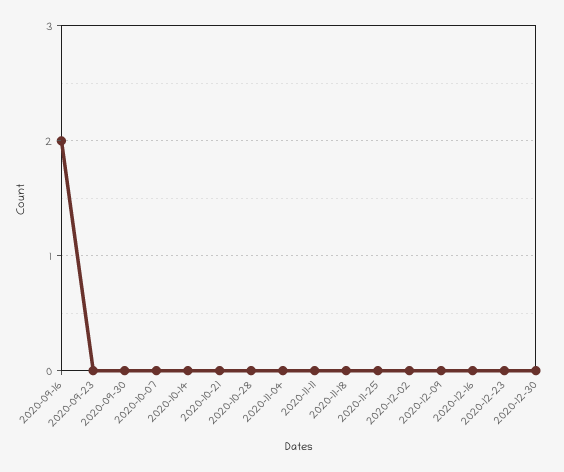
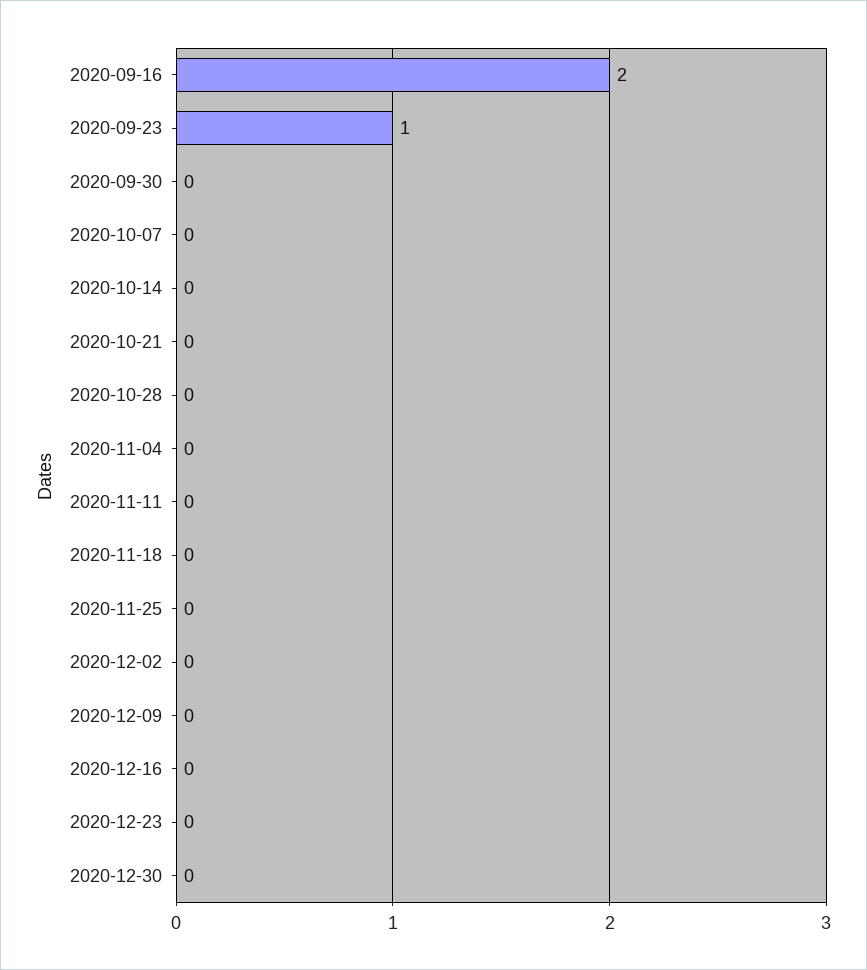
  {
    "2020-09-16": 2,
-   "2020-09-23": 0,
+   "2020-09-23": 1,
    "2020-09-30": 0,
    "2020-10-07": 0,
    "2020-10-14": 0,
    "2020-10-21": 0,
    "2020-10-28": 0,
    "2020-11-04": 0,
    "2020-11-11": 0,
    "2020-11-18": 0,
    "2020-11-25": 0,
    "2020-12-02": 0,
    "2020-12-09": 0,
    "2020-12-16": 0,
    "2020-12-23": 0,
    "2020-12-30": 0
  }

